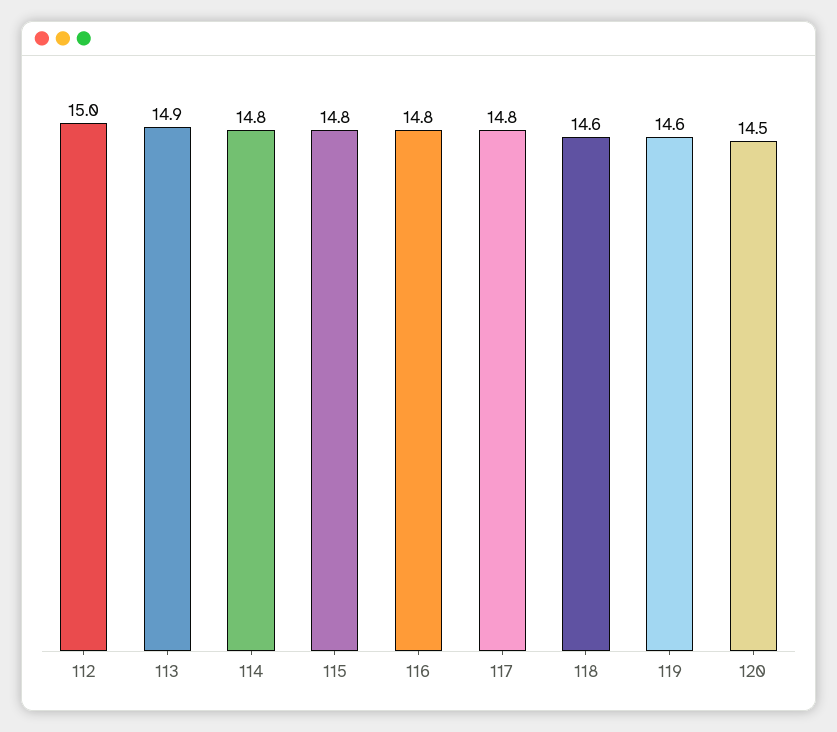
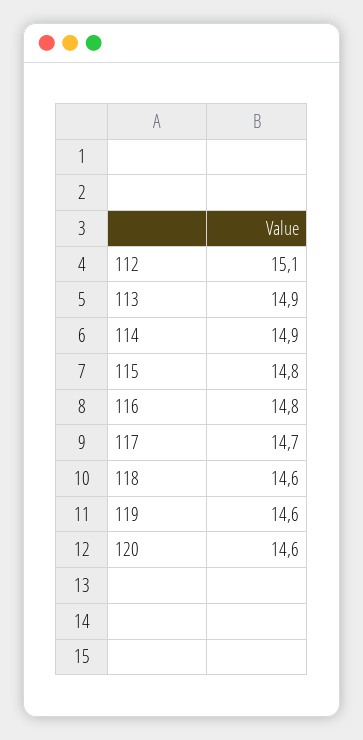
  {
-   "112": 15,
+   "112": 15.1,
    "113": 14.9,
-   "114": 14.8,
+   "114": 14.9,
    "115": 14.8,
    "116": 14.8,
-   "117": 14.8,
+   "117": 14.7,
    "118": 14.6,
    "119": 14.6,
-   "120": 14.5
+   "120": 14.6
  }

